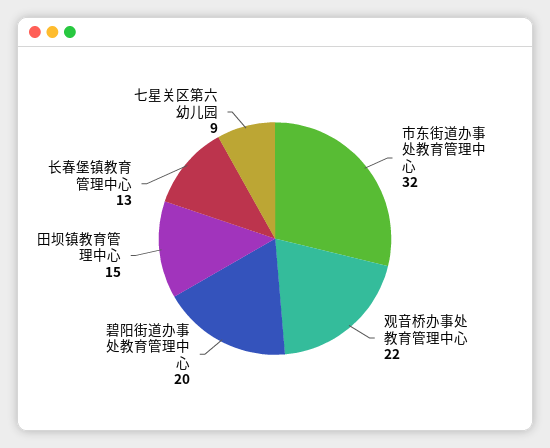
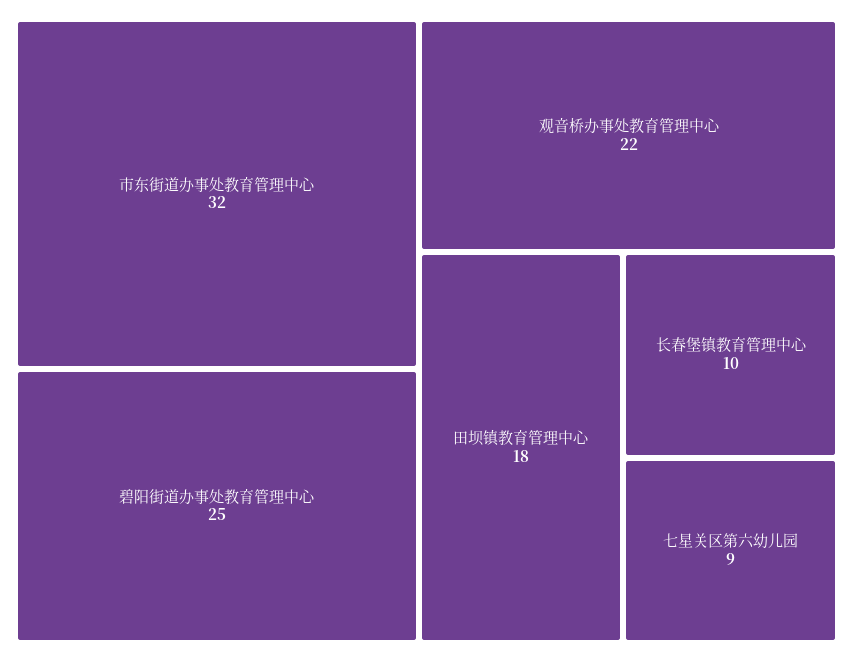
  {
    "市东街道办事处教育管理中心": 32,
    "观音桥办事处教育管理中心": 22,
-   "碧阳街道办事处教育管理中心": 20,
+   "碧阳街道办事处教育管理中心": 25,
-   "田坝镇教育管理中心": 15,
+   "田坝镇教育管理中心": 18,
-   "长春堡镇教育管理中心": 13,
+   "长春堡镇教育管理中心": 10,
    "七星关区第六幼儿园": 9
  }

